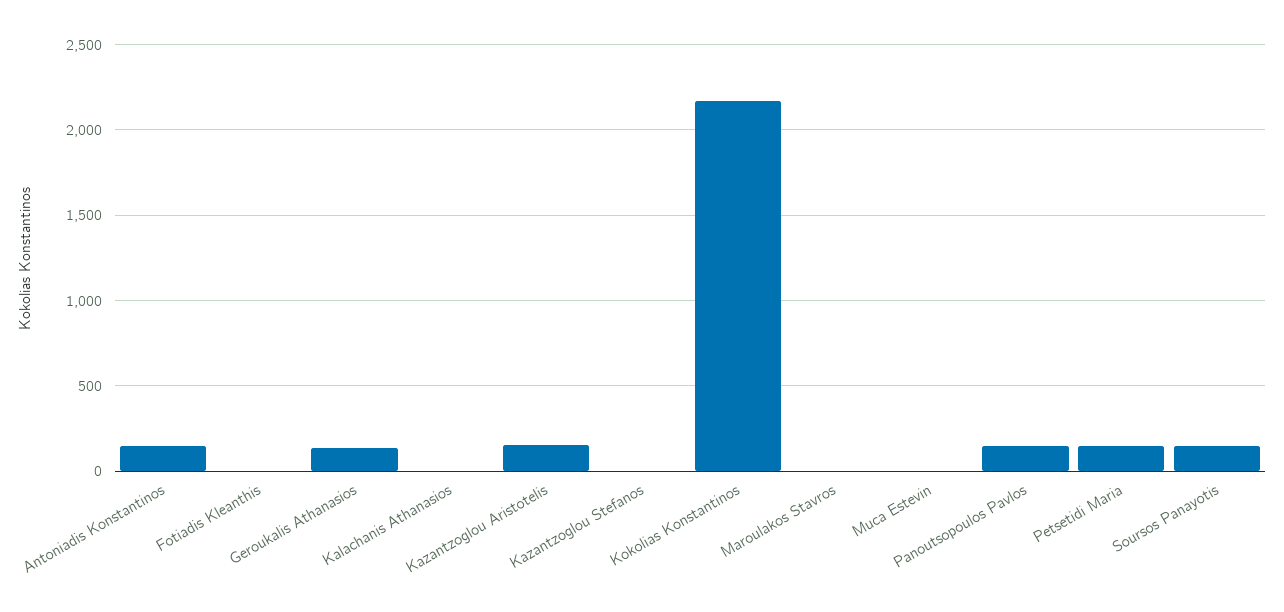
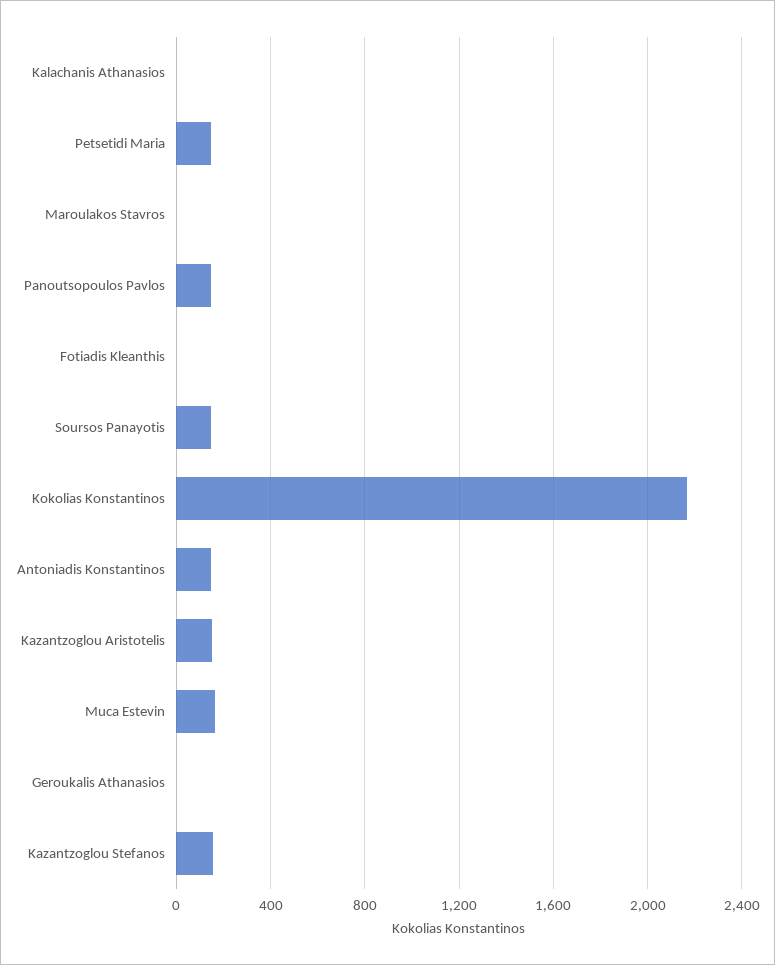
  {
    "Antoniadis Konstantinos": 150,
    "Fotiadis Kleanthis": 0,
-   "Geroukalis Athanasios": 150,
+   "Geroukalis Athanasios": 0,
    "Kalachanis Athanasios": 0,
    "Kazantzoglou Aristotelis": 150,
-   "Kazantzoglou Stefanos": 0,
+   "Kazantzoglou Stefanos": 150,
    "Kokolias Konstantinos": 2150,
    "Maroulakos Stavros": 0,
-   "Muca Estevin": 0,
+   "Muca Estevin": 150,
    "Panoutsopoulos Pavlos": 150,
    "Petsetidi Maria": 150,
    "Soursos Panayotis": 150
  }

